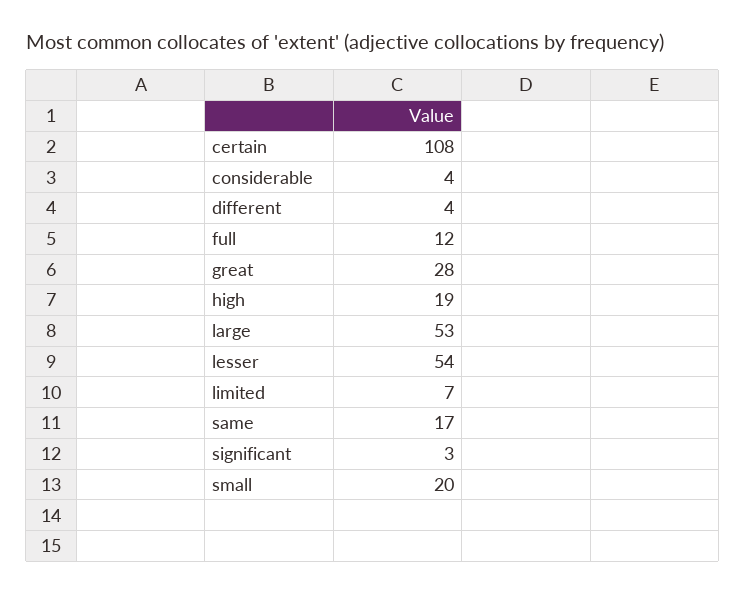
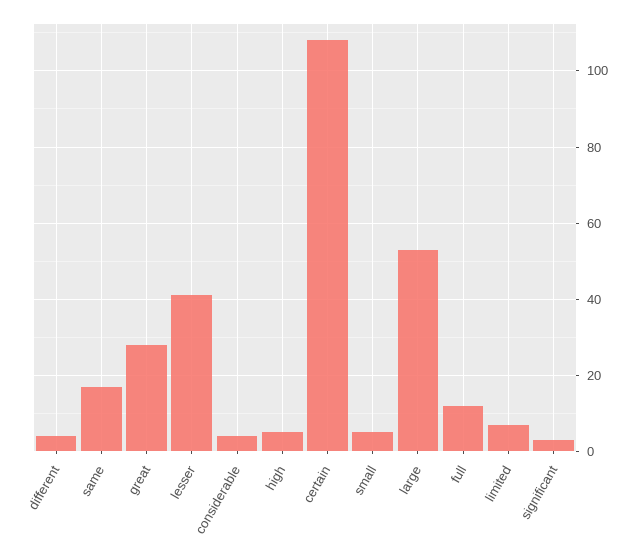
  {
    "certain": 108,
    "considerable": 4,
    "different": 4,
    "full": 12,
    "great": 28,
-   "high": 19,
+   "high": 5,
    "large": 53,
-   "lesser": 54,
+   "lesser": 40,
    "limited": 7,
    "same": 17,
    "significant": 3,
-   "small": 20
+   "small": 5
  }

